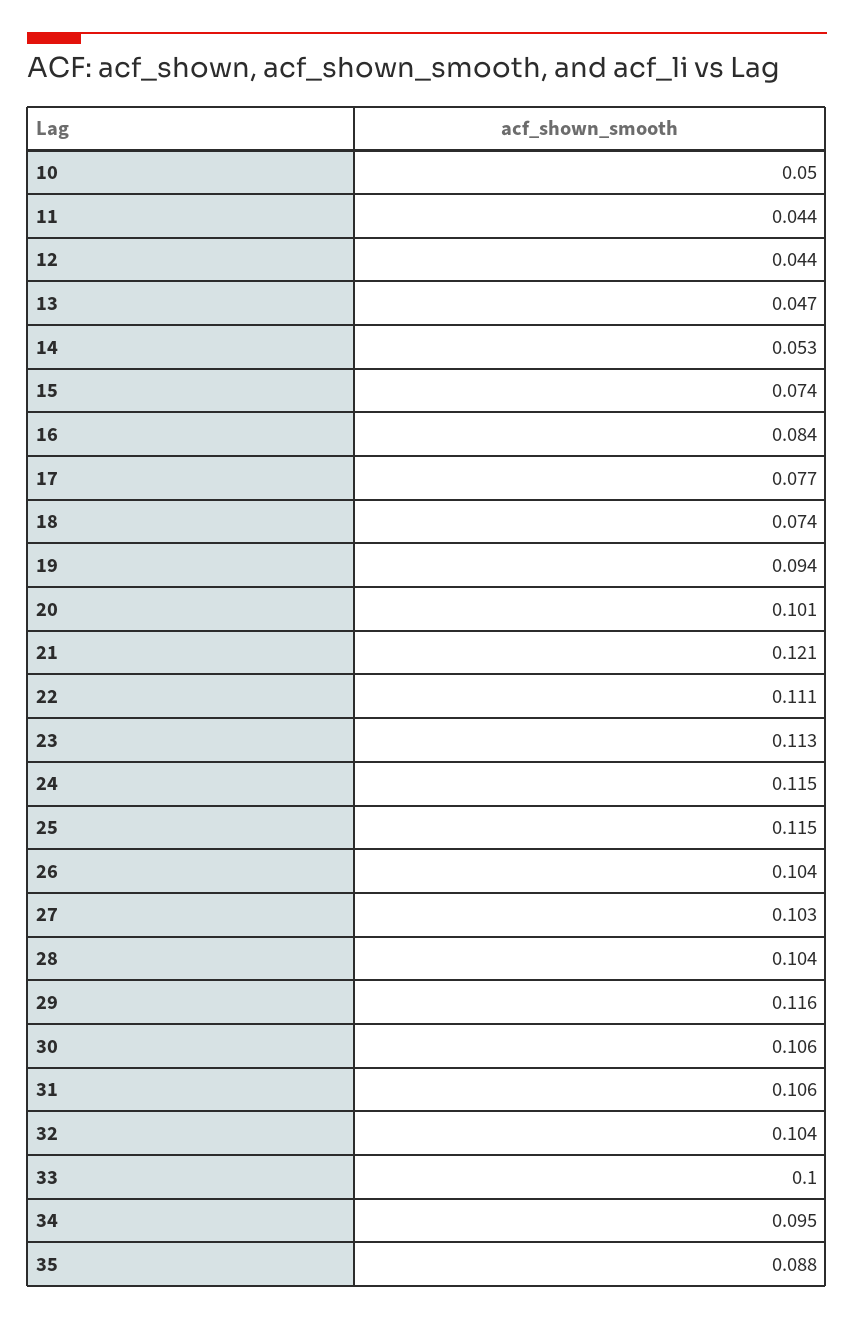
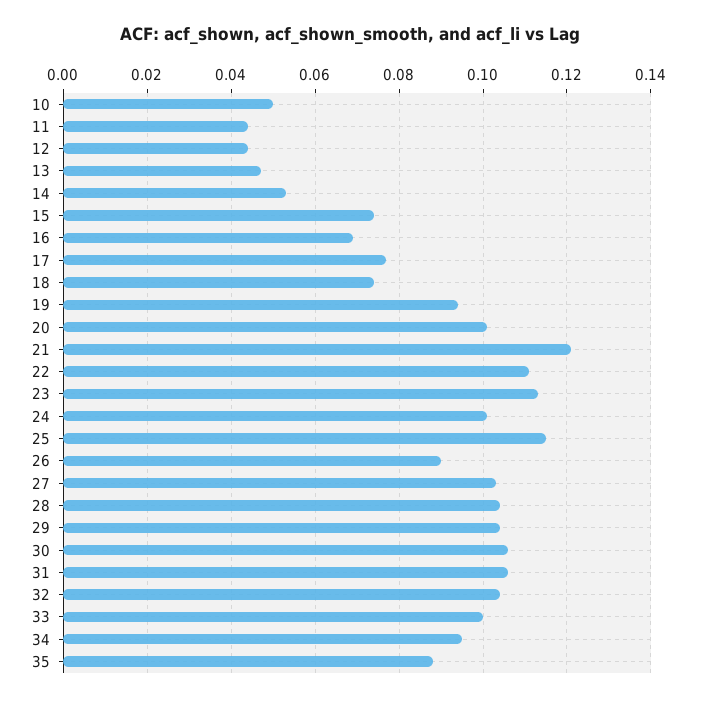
  {
    "10": 0.05,
    "11": 0.044,
    "12": 0.044,
    "13": 0.047,
    "14": 0.053,
    "15": 0.074,
-   "16": 0.084,
+   "16": 0.07,
    "17": 0.077,
    "18": 0.074,
    "19": 0.094,
    "20": 0.101,
    "21": 0.121,
    "22": 0.111,
    "23": 0.113,
-   "24": 0.115,
+   "24": 0.1,
    "25": 0.115,
-   "26": 0.104,
+   "26": 0.09,
    "27": 0.103,
    "28": 0.104,
-   "29": 0.116,
+   "29": 0.105,
    "30": 0.106,
    "31": 0.106,
    "32": 0.104,
    "33": 0.1,
    "34": 0.095,
    "35": 0.088
  }

